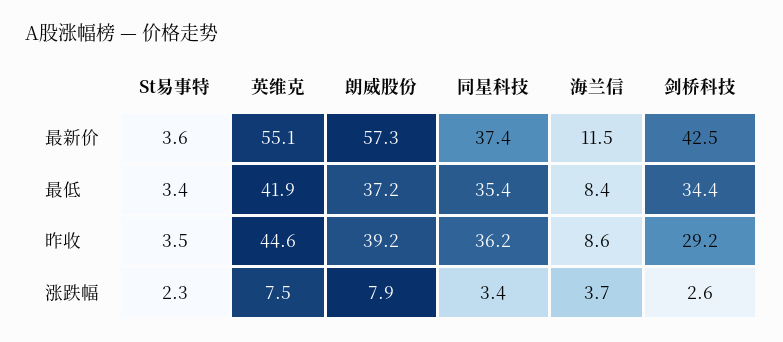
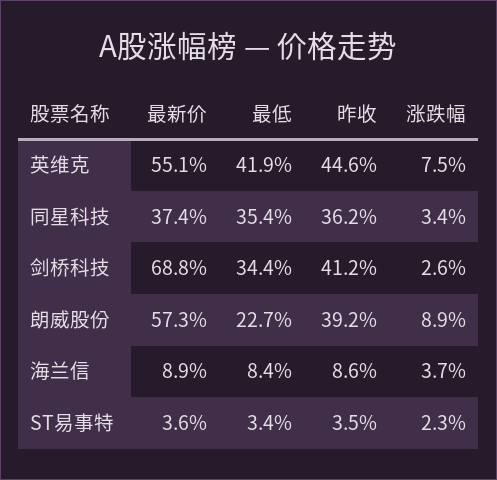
  {
    "St易事特": {
      "最新价": 3.6,
      "最低": 3.4,
      "昨收": 3.5,
      "涨跌幅": 2.3
    },
    "英维克": {
      "最新价": 55.1,
      "最低": 41.9,
      "昨收": 44.6,
      "涨跌幅": 7.5
    },
    "朗威股份": {
      "最新价": 57.3,
-     "最低": 37.2,
+     "最低": 22.7,
      "昨收": 39.2,
-     "涨跌幅": 7.9
+     "涨跌幅": 8.9
    },
    "同星科技": {
      "最新价": 37.4,
      "最低": 35.4,
      "昨收": 36.2,
      "涨跌幅": 3.4
    },
    "海兰信": {
-     "最新价": 11.5,
+     "最新价": 8.9,
      "最低": 8.4,
      "昨收": 8.6,
      "涨跌幅": 3.7
    },
    "剑桥科技": {
-     "最新价": 42.5,
+     "最新价": 68.8,
      "最低": 34.4,
-     "昨收": 29.2,
+     "昨收": 41.2,
      "涨跌幅": 2.6
    }
  }

